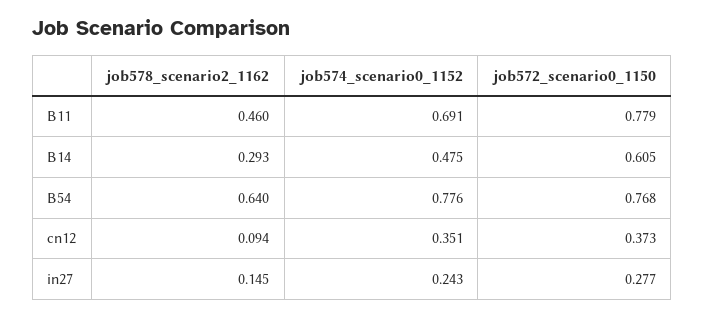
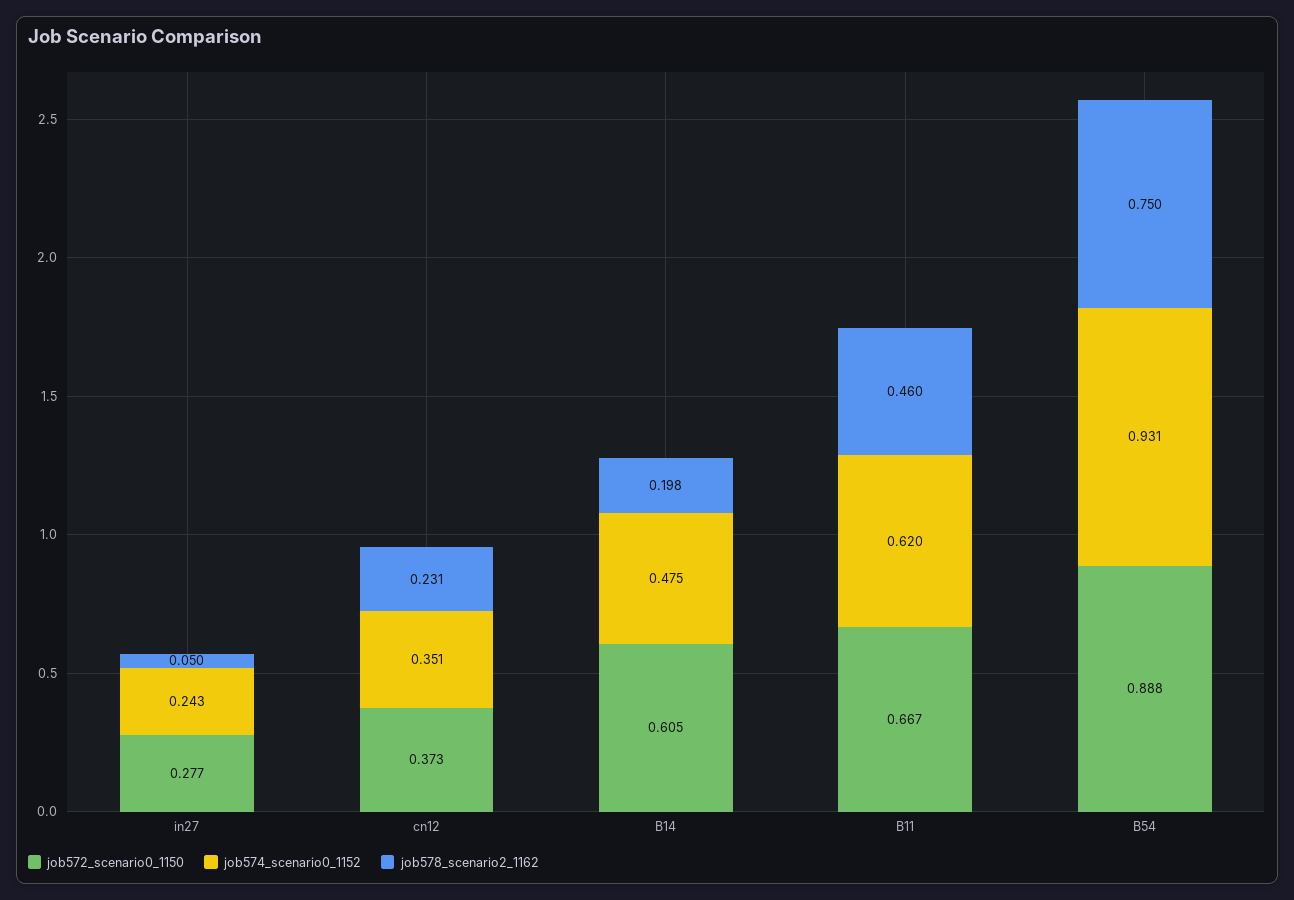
  {
    "job578_scenario2_1162": {
      "B11": 0.46,
-     "B14": 0.293,
+     "B14": 0.198,
-     "B54": 0.64,
+     "B54": 0.75,
-     "cn12": 0.094,
+     "cn12": 0.231,
-     "in27": 0.145
+     "in27": 0.05
    },
    "job574_scenario0_1152": {
-     "B11": 0.691,
+     "B11": 0.62,
      "B14": 0.475,
-     "B54": 0.776,
+     "B54": 0.931,
      "cn12": 0.351,
      "in27": 0.243
    },
    "job572_scenario0_1150": {
-     "B11": 0.779,
+     "B11": 0.667,
      "B14": 0.605,
-     "B54": 0.768,
+     "B54": 0.888,
      "cn12": 0.373,
      "in27": 0.277
    }
  }

